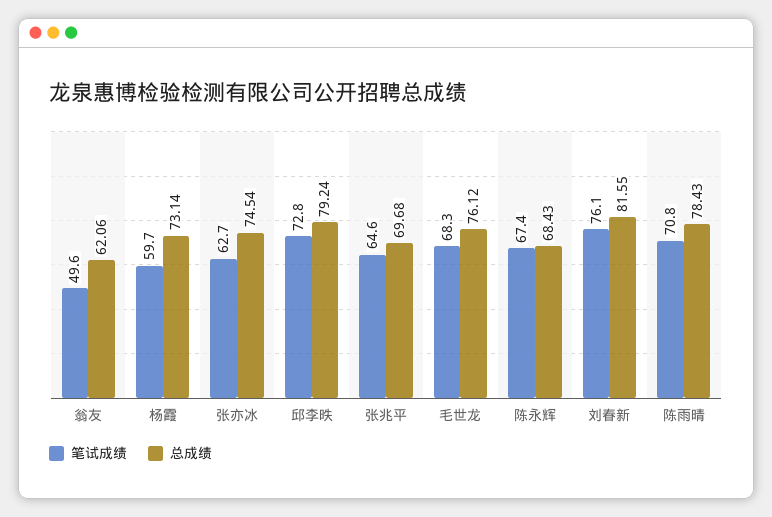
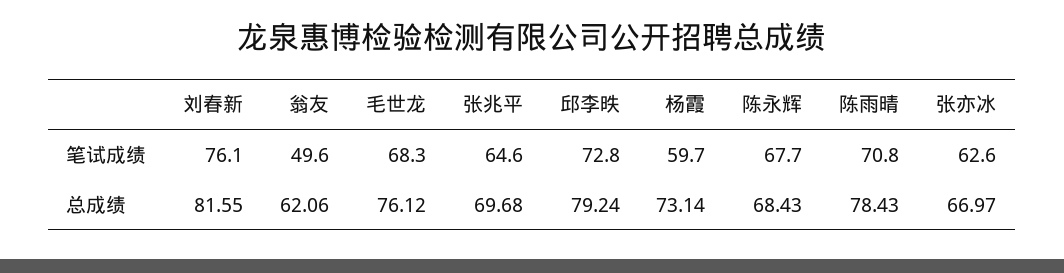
  {
    "笔试成绩": {
      "翁友": 49.6,
      "杨霞": 59.7,
-     "张亦冰": 62.7,
+     "张亦冰": 62.6,
      "邱李昳": 72.8,
      "张兆平": 64.6,
      "毛世龙": 68.3,
-     "陈永辉": 67.4,
+     "陈永辉": 67.7,
      "刘春新": 76.1,
      "陈雨晴": 70.8
    },
    "总成绩": {
      "翁友": 62.06,
      "杨霞": 73.14,
-     "张亦冰": 74.54,
+     "张亦冰": 66.97,
      "邱李昳": 79.24,
      "张兆平": 69.68,
      "毛世龙": 76.12,
      "陈永辉": 68.43,
      "刘春新": 81.55,
      "陈雨晴": 78.43
    }
  }

